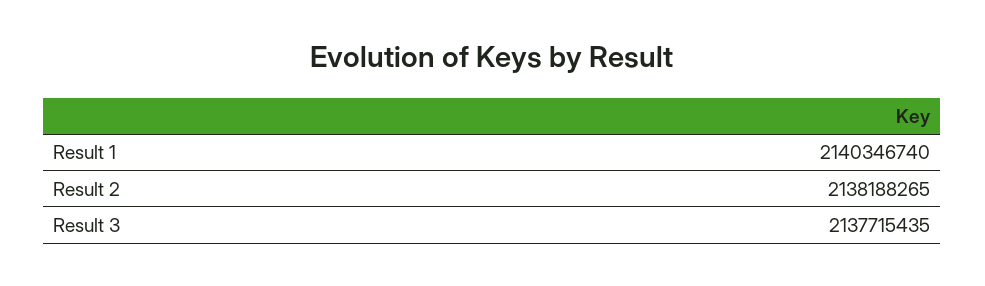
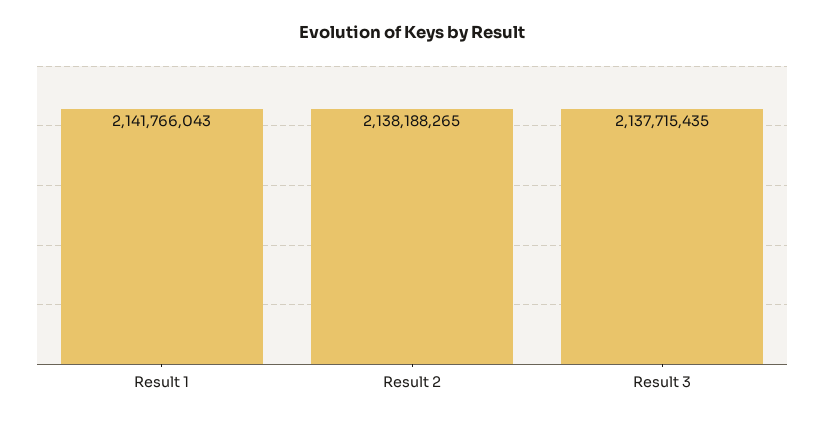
  {
-   "Result 1": 2140346740,
+   "Result 1": 2141766043,
    "Result 2": 2138188265,
    "Result 3": 2137715435
  }

